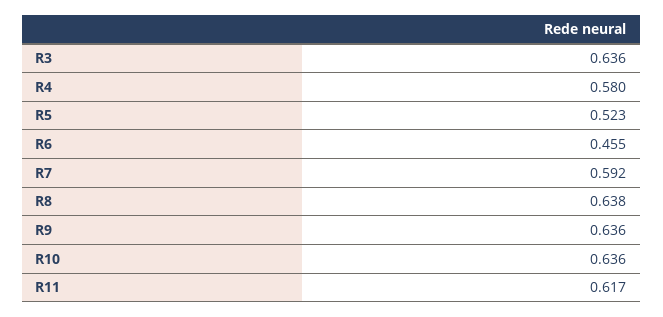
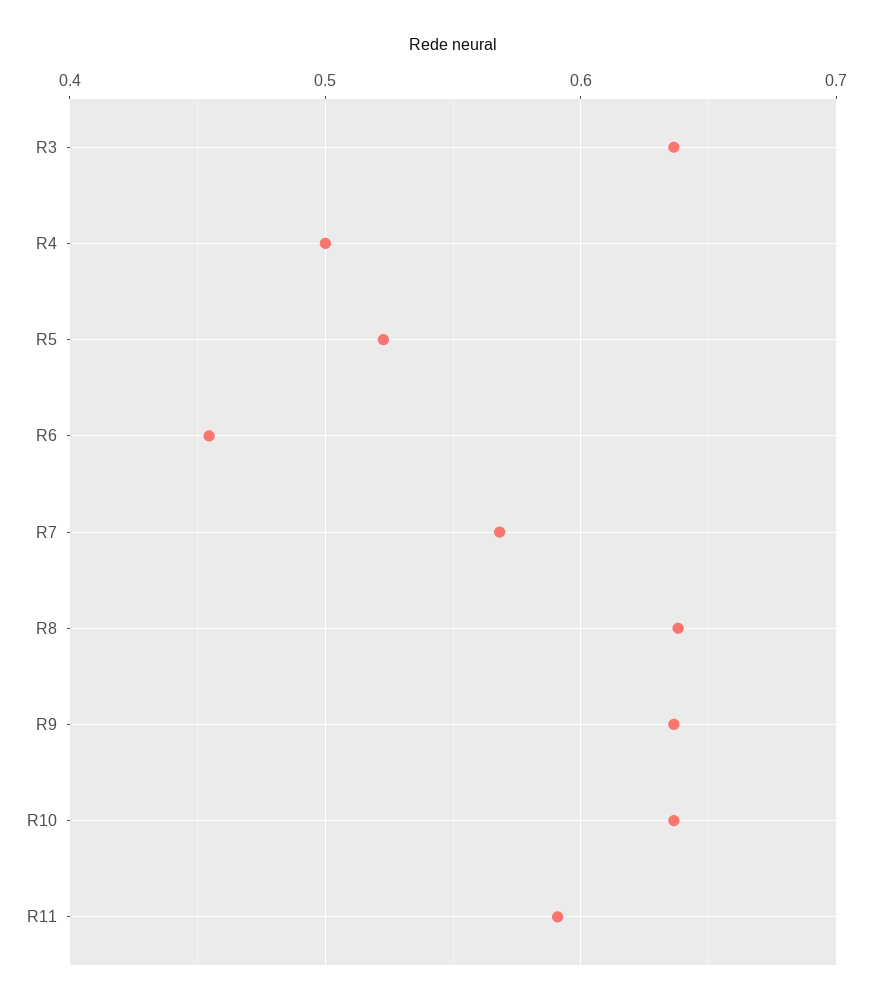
  {
    "R3": 0.636,
-   "R4": 0.58,
+   "R4": 0.5,
    "R5": 0.523,
    "R6": 0.455,
-   "R7": 0.592,
+   "R7": 0.57,
    "R8": 0.638,
    "R9": 0.636,
    "R10": 0.636,
-   "R11": 0.617
+   "R11": 0.59
  }

